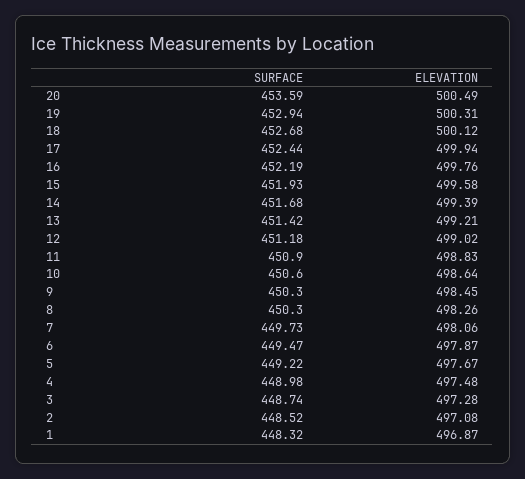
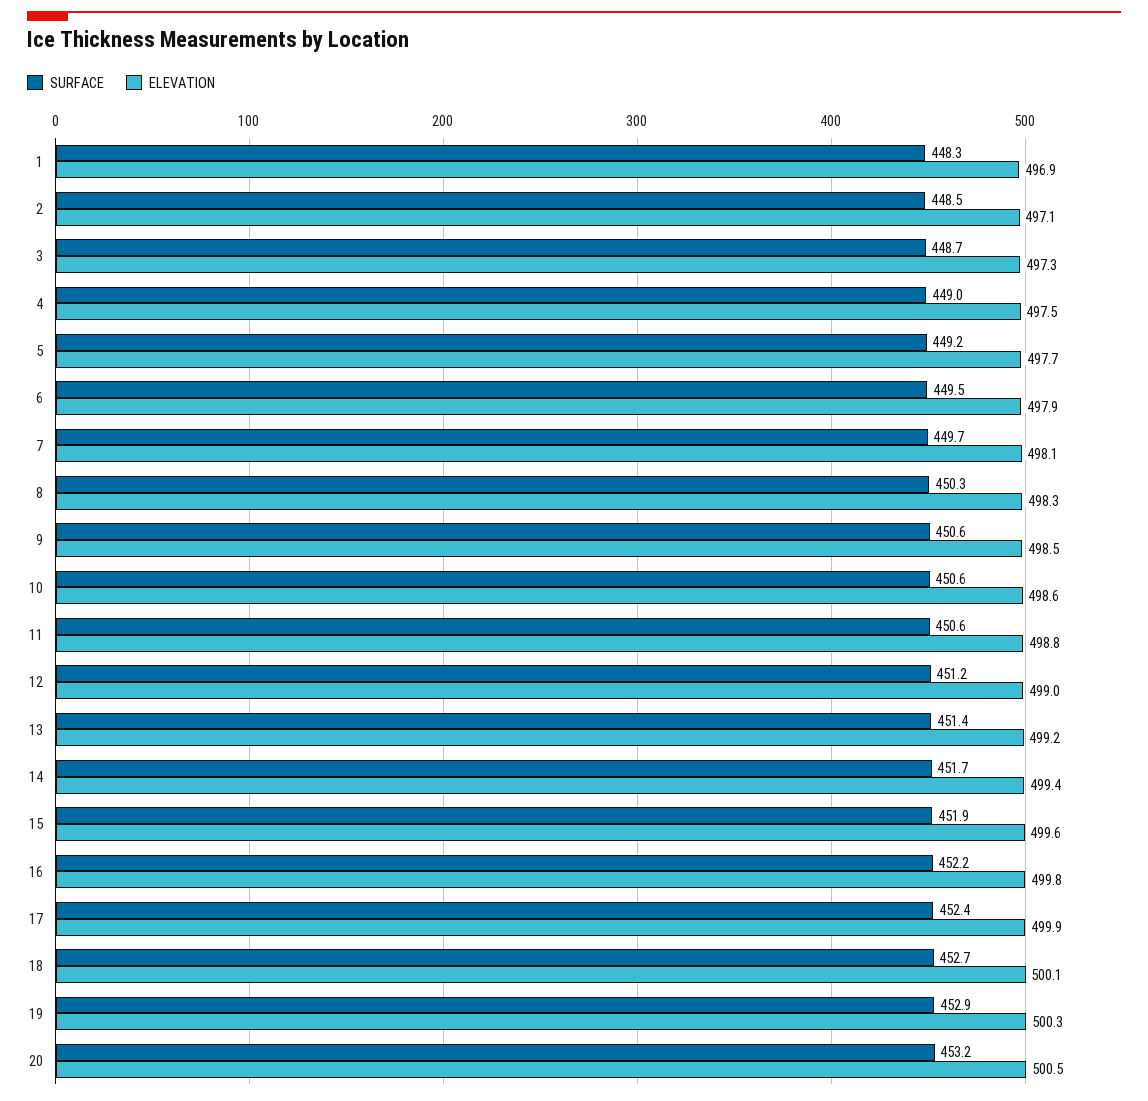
  {
    "SURFACE": {
-     "20": 453.59,
+     "20": 453.2,
      "19": 452.94,
      "18": 452.68,
      "17": 452.44,
      "16": 452.19,
      "15": 451.93,
      "14": 451.68,
      "13": 451.42,
      "12": 451.18,
-     "11": 450.9,
+     "11": 450.6,
      "10": 450.6,
-     "9": 450.3,
+     "9": 450.6,
      "8": 450.3,
      "7": 449.73,
      "6": 449.47,
      "5": 449.22,
      "4": 448.98,
      "3": 448.74,
      "2": 448.52,
      "1": 448.32
    },
    "ELEVATION": {
      "20": 500.49,
      "19": 500.31,
      "18": 500.12,
      "17": 499.94,
      "16": 499.76,
      "15": 499.58,
      "14": 499.39,
      "13": 499.21,
      "12": 499.02,
      "11": 498.83,
      "10": 498.64,
      "9": 498.45,
      "8": 498.26,
      "7": 498.06,
      "6": 497.87,
      "5": 497.67,
      "4": 497.48,
      "3": 497.28,
      "2": 497.08,
      "1": 496.87
    }
  }

